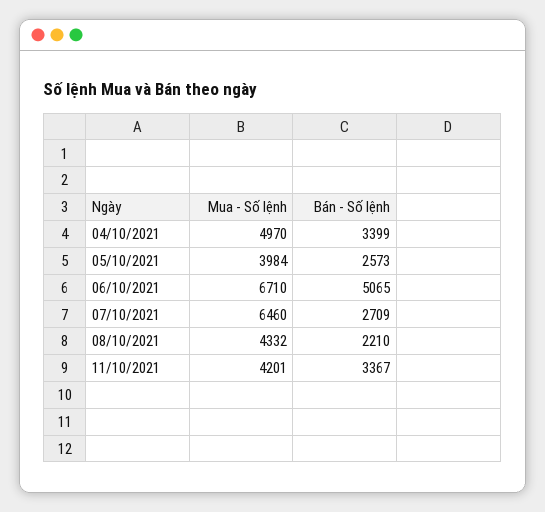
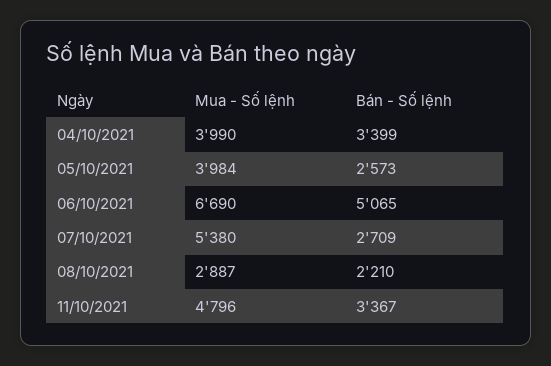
  {
    "Mua - Số lệnh": {
-     "04/10/2021": 4970,
+     "04/10/2021": 3990,
      "05/10/2021": 3984,
-     "06/10/2021": 6710,
+     "06/10/2021": 6690,
-     "07/10/2021": 6460,
+     "07/10/2021": 5380,
-     "08/10/2021": 4332,
+     "08/10/2021": 2887,
-     "11/10/2021": 4201
+     "11/10/2021": 4796
    },
    "Bán - Số lệnh": {
      "04/10/2021": 3399,
      "05/10/2021": 2573,
      "06/10/2021": 5065,
      "07/10/2021": 2709,
      "08/10/2021": 2210,
      "11/10/2021": 3367
    }
  }

